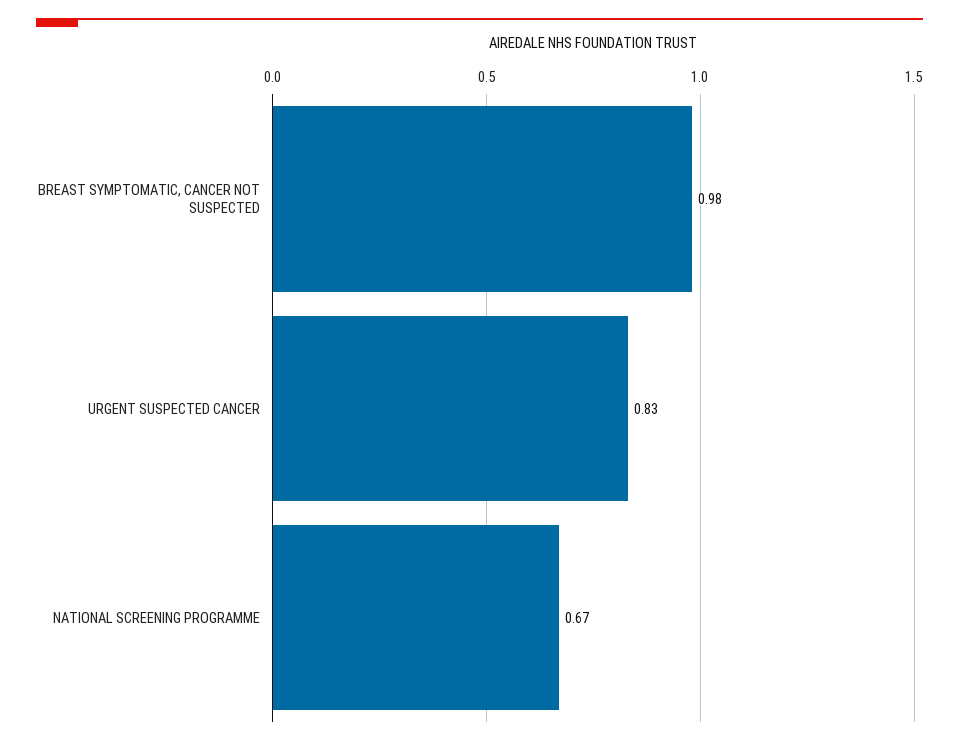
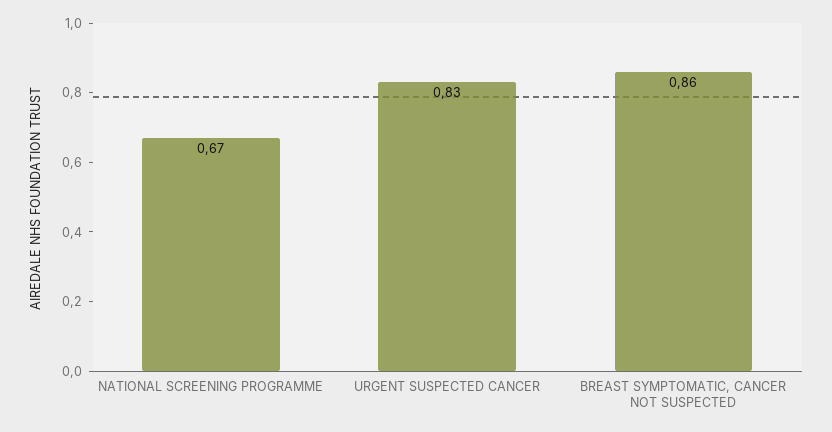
  {
-   "BREAST SYMPTOMATIC, CANCER NOT SUSPECTED": 0.98,
+   "BREAST SYMPTOMATIC, CANCER NOT SUSPECTED": 0.86,
    "URGENT SUSPECTED CANCER": 0.83,
    "NATIONAL SCREENING PROGRAMME": 0.67
  }

